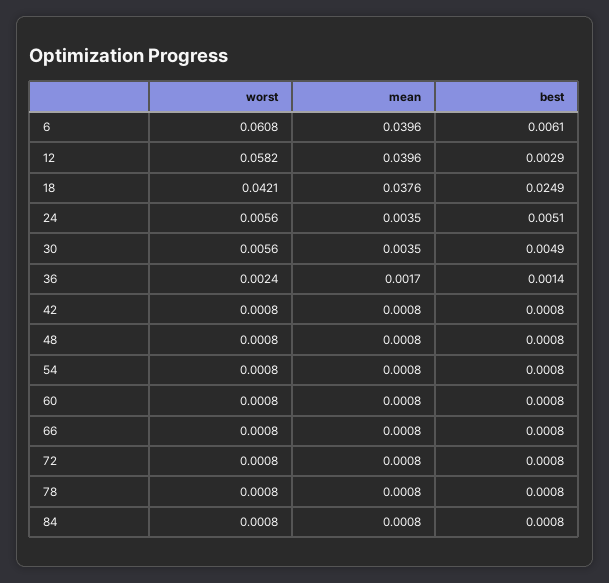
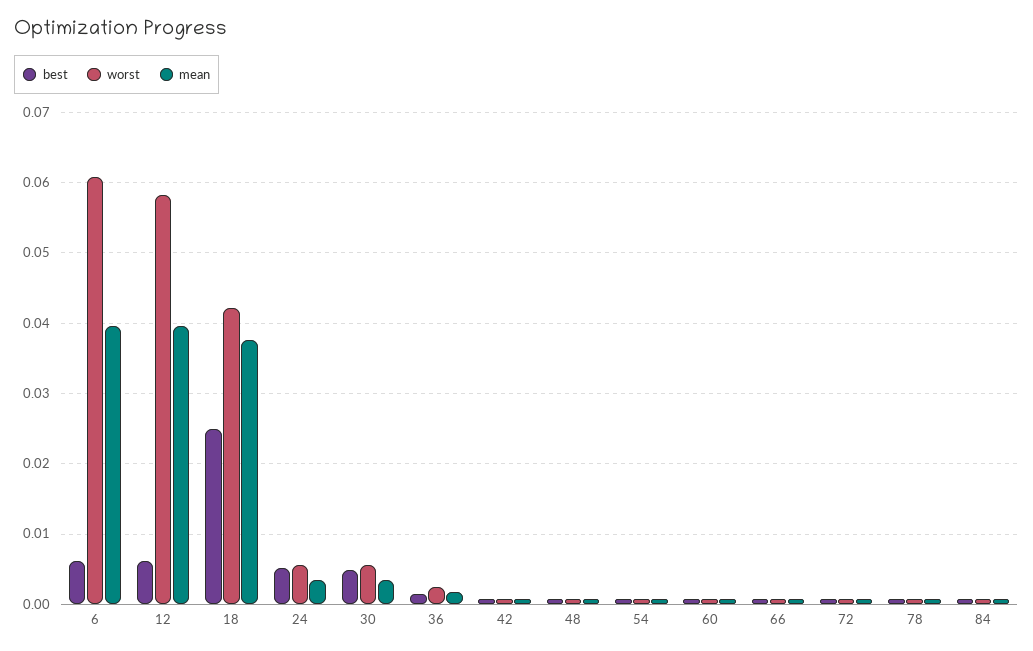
  {
    "worst": {
      "6": 0.0608,
      "12": 0.0582,
      "18": 0.0421,
      "24": 0.0056,
      "30": 0.0056,
      "36": 0.0024,
      "42": 0.0008,
      "48": 0.0008,
      "54": 0.0008,
      "60": 0.0008,
      "66": 0.0008,
      "72": 0.0008,
      "78": 0.0008,
      "84": 0.0008
    },
    "mean": {
      "6": 0.0396,
      "12": 0.0396,
      "18": 0.0376,
      "24": 0.0035,
      "30": 0.0035,
      "36": 0.0017,
      "42": 0.0008,
      "48": 0.0008,
      "54": 0.0008,
      "60": 0.0008,
      "66": 0.0008,
      "72": 0.0008,
      "78": 0.0008,
      "84": 0.0008
    },
    "best": {
      "6": 0.0061,
-     "12": 0.0029,
+     "12": 0.006,
      "18": 0.0249,
      "24": 0.0051,
      "30": 0.0049,
      "36": 0.0014,
      "42": 0.0008,
      "48": 0.0008,
      "54": 0.0008,
      "60": 0.0008,
      "66": 0.0008,
      "72": 0.0008,
      "78": 0.0008,
      "84": 0.0008
    }
  }

